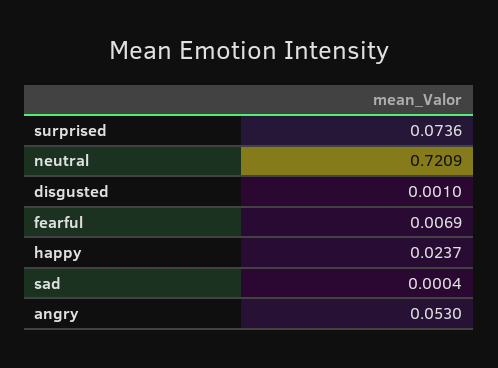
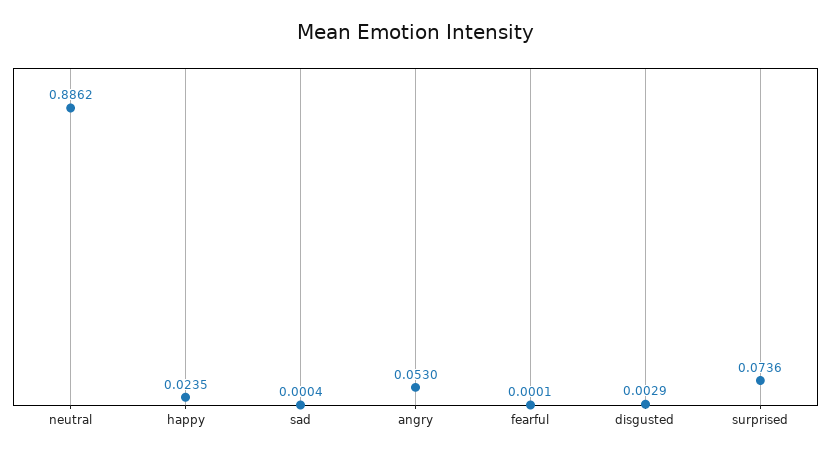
  {
    "surprised": 0.0736,
-   "neutral": 0.7209,
+   "neutral": 0.8862,
-   "disgusted": 0.001,
+   "disgusted": 0.0029,
-   "fearful": 0.0069,
+   "fearful": 0.0001,
-   "happy": 0.0237,
+   "happy": 0.0235,
    "sad": 0.0004,
    "angry": 0.053
  }

